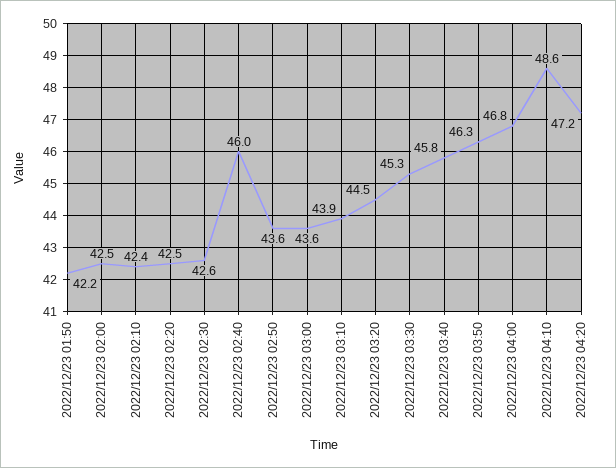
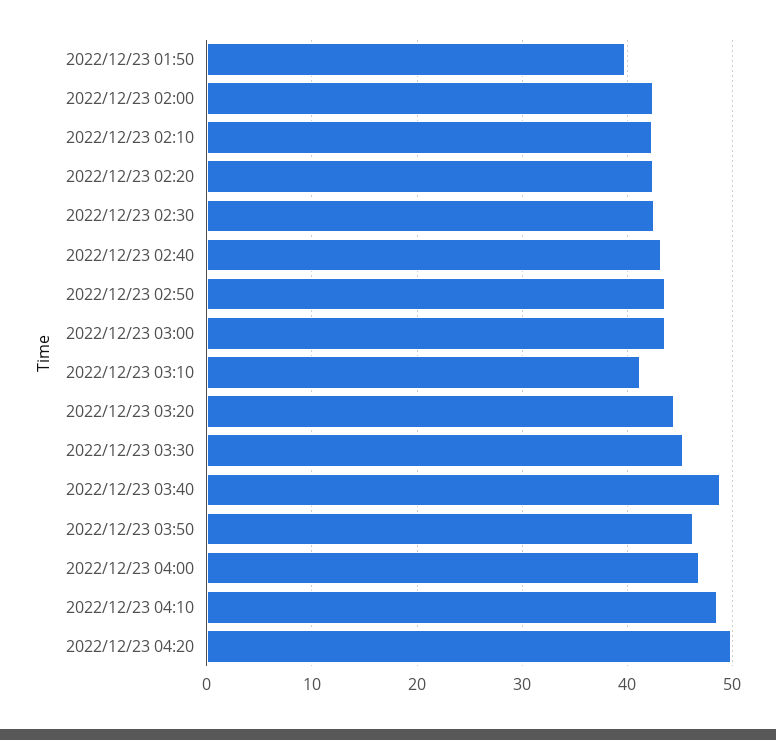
  {
-   "2022/12/23 01:50": 42.2,
+   "2022/12/23 01:50": 40,
    "2022/12/23 02:00": 42.5,
    "2022/12/23 02:10": 42.4,
    "2022/12/23 02:20": 42.5,
    "2022/12/23 02:30": 42.6,
-   "2022/12/23 02:40": 46,
+   "2022/12/23 02:40": 43,
    "2022/12/23 02:50": 43.6,
    "2022/12/23 03:00": 43.6,
-   "2022/12/23 03:10": 43.9,
+   "2022/12/23 03:10": 41,
    "2022/12/23 03:20": 44.5,
    "2022/12/23 03:30": 45.3,
-   "2022/12/23 03:40": 45.8,
+   "2022/12/23 03:40": 49,
    "2022/12/23 03:50": 46.3,
    "2022/12/23 04:00": 46.8,
    "2022/12/23 04:10": 48.6,
-   "2022/12/23 04:20": 47.2
+   "2022/12/23 04:20": 50
  }

